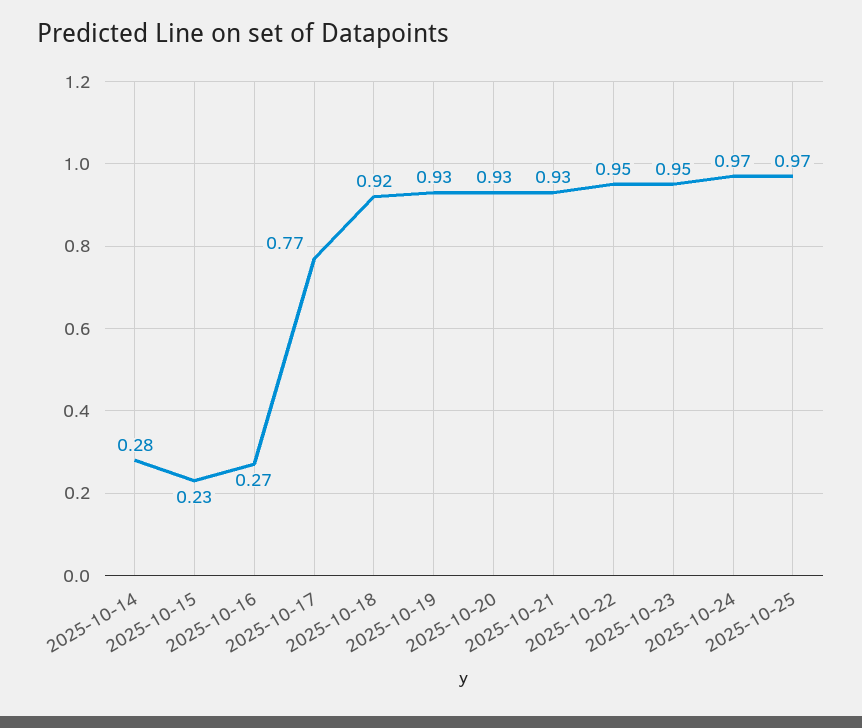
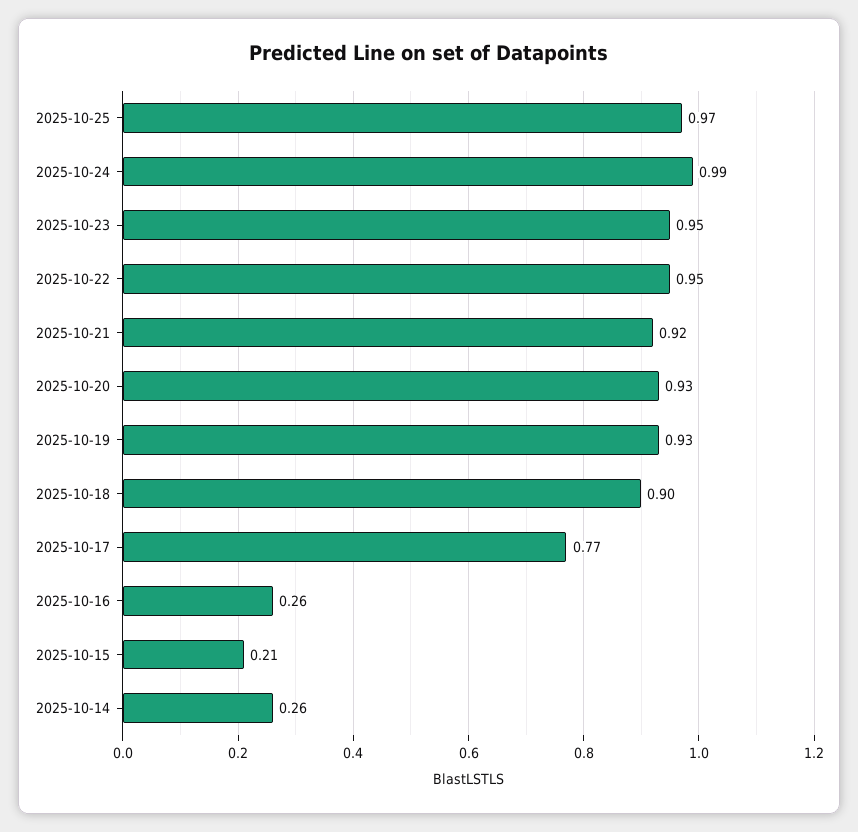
  {
-   "2025-10-14": 0.28,
+   "2025-10-14": 0.26,
-   "2025-10-15": 0.23,
+   "2025-10-15": 0.21,
-   "2025-10-16": 0.27,
+   "2025-10-16": 0.26,
    "2025-10-17": 0.77,
-   "2025-10-18": 0.92,
+   "2025-10-18": 0.9,
    "2025-10-19": 0.93,
    "2025-10-20": 0.93,
-   "2025-10-21": 0.93,
+   "2025-10-21": 0.92,
    "2025-10-22": 0.95,
    "2025-10-23": 0.95,
-   "2025-10-24": 0.97,
+   "2025-10-24": 0.99,
    "2025-10-25": 0.97
  }

